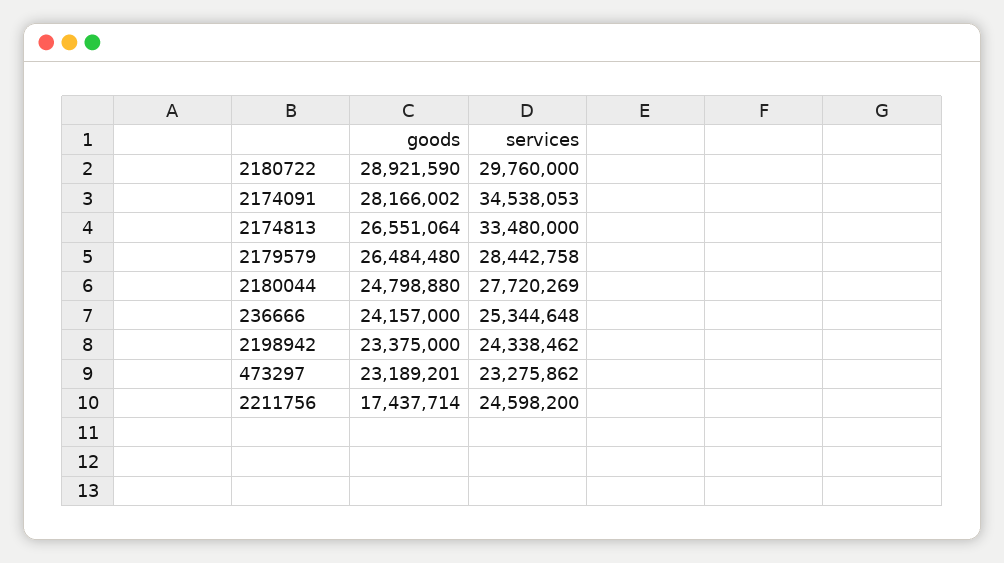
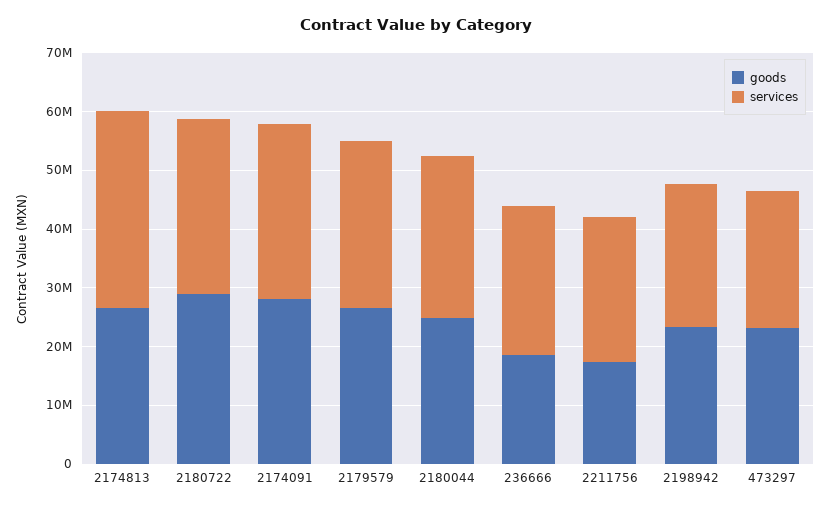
  {
    "goods": {
      "2180722": 28921590,
      "2174091": 28166002,
      "2174813": 26551064,
      "2179579": 26484480,
      "2180044": 24798880,
-     "236666": 24157000,
+     "236666": 18000000,
      "2198942": 23375000,
      "473297": 23189201,
      "2211756": 17437714
    },
    "services": {
      "2180722": 29760000,
-     "2174091": 34538053,
+     "2174091": 30000000,
      "2174813": 33480000,
      "2179579": 28442758,
      "2180044": 27720269,
      "236666": 25344648,
      "2198942": 24338462,
      "473297": 23275862,
      "2211756": 24598200
    }
  }

